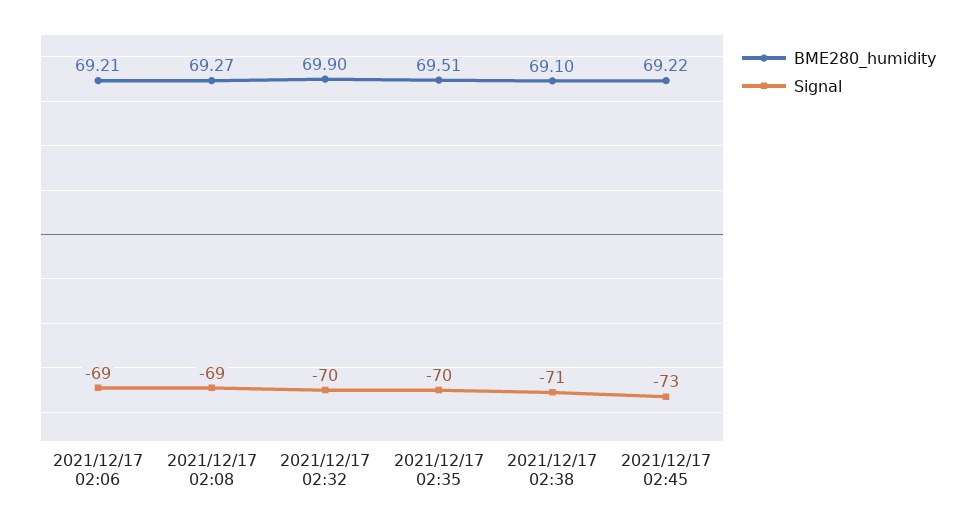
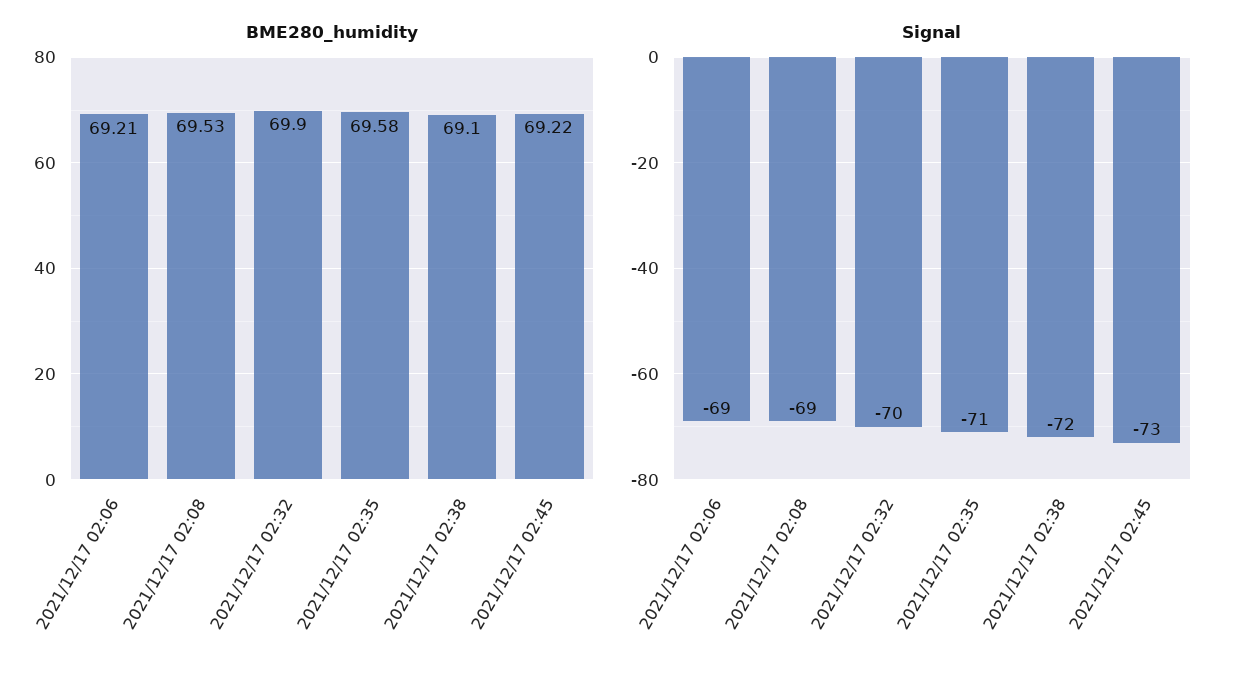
  {
    "BME280_humidity": {
      "2021/12/17 02:06": 69.21,
-     "2021/12/17 02:08": 69.27,
+     "2021/12/17 02:08": 69.53,
      "2021/12/17 02:32": 69.9,
-     "2021/12/17 02:35": 69.51,
+     "2021/12/17 02:35": 69.58,
      "2021/12/17 02:38": 69.1,
      "2021/12/17 02:45": 69.22
    },
    "Signal": {
      "2021/12/17 02:06": -69,
      "2021/12/17 02:08": -69,
      "2021/12/17 02:32": -70,
-     "2021/12/17 02:35": -70,
+     "2021/12/17 02:35": -71,
-     "2021/12/17 02:38": -71,
+     "2021/12/17 02:38": -72,
      "2021/12/17 02:45": -73
    }
  }

